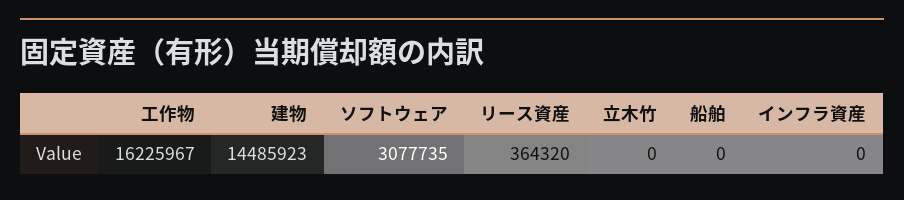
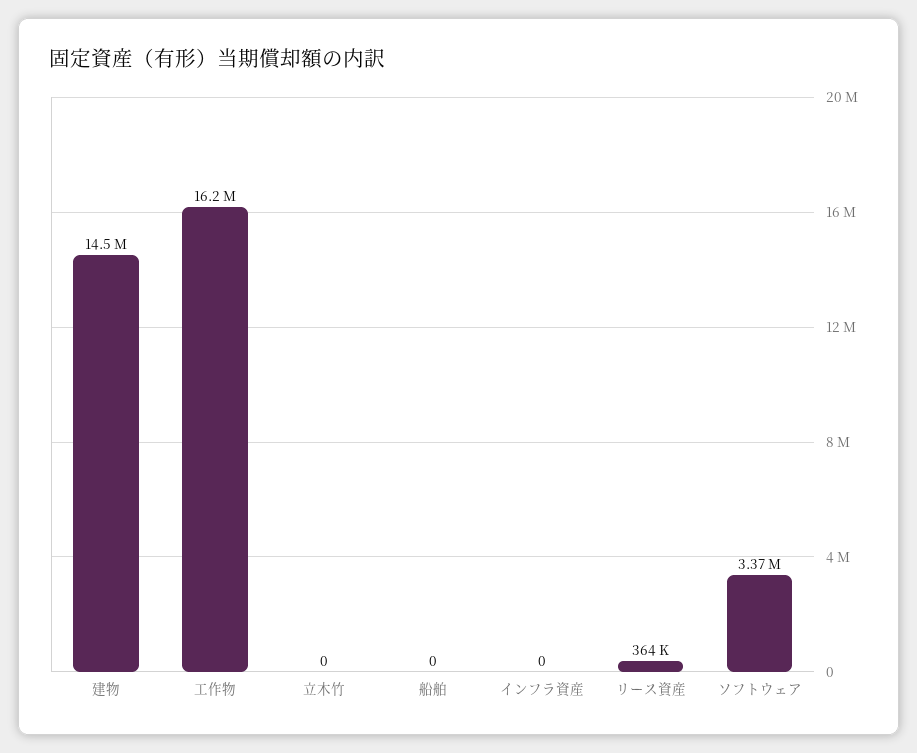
  {
    "工作物": 16225967,
    "建物": 14485923,
-   "ソフトウェア": 3077735,
+   "ソフトウェア": 3370000,
    "リース資産": 364320,
    "立木竹": 0,
    "船舶": 0,
    "インフラ資産": 0
  }

